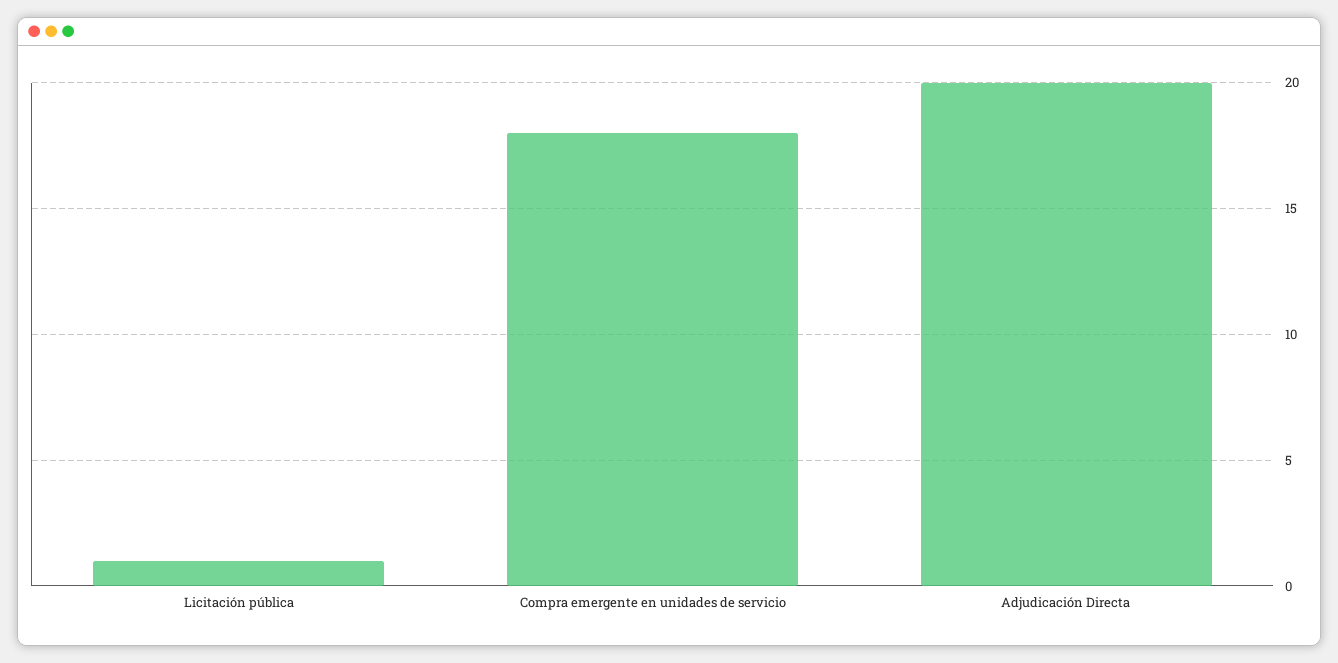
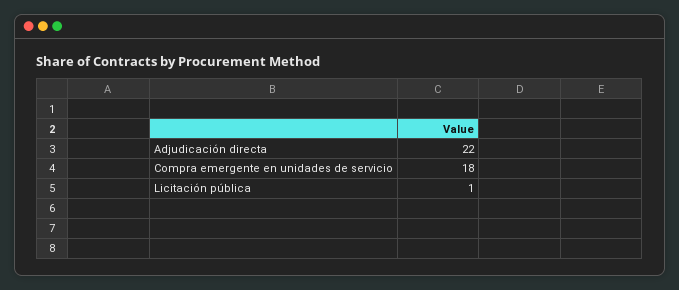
  {
    "Licitación pública": 1,
    "Compra emergente en unidades de servicio": 18,
-   "Adjudicación Directa": 20
+   "Adjudicación Directa": 22
  }

